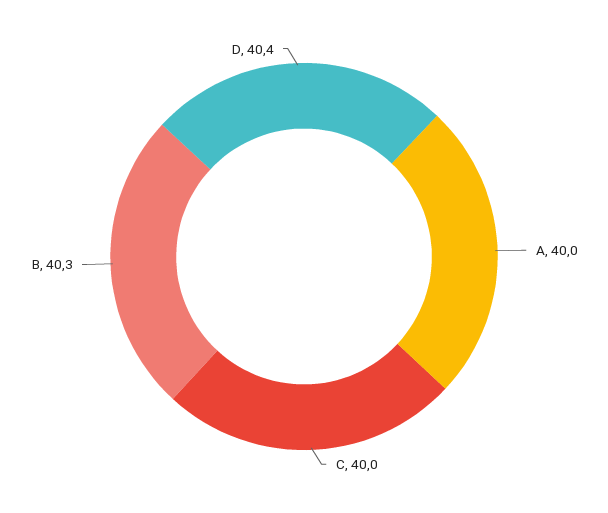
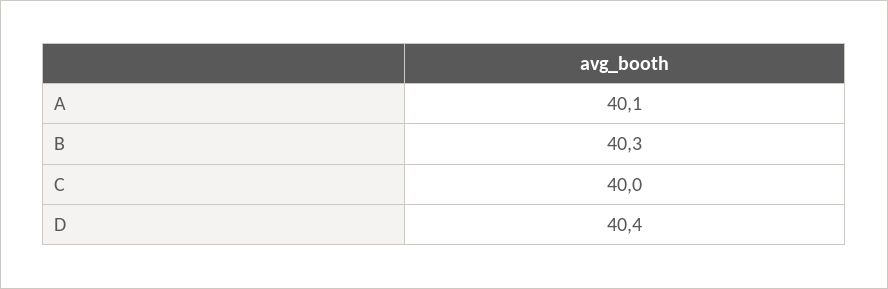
  {
-   "A": 40,
+   "A": 40.1,
    "C": 40,
    "B": 40.3,
    "D": 40.4
  }

